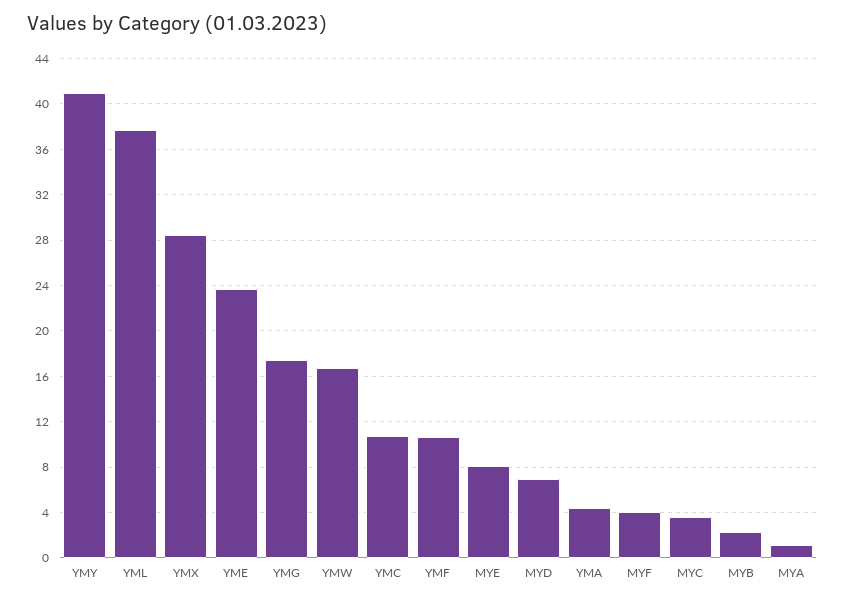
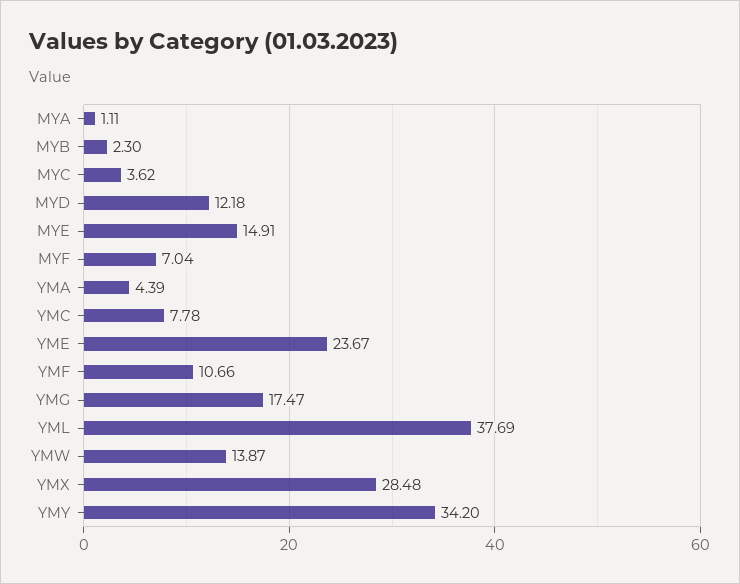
  {
-   "YMY": 41,
+   "YMY": 34.2,
    "YML": 37.69,
    "YMX": 28.48,
    "YME": 23.67,
    "YMG": 17.47,
-   "YMW": 17,
+   "YMW": 13.87,
-   "YMC": 11,
+   "YMC": 7.78,
    "YMF": 10.66,
-   "MYE": 8,
+   "MYE": 14.91,
-   "MYD": 7,
+   "MYD": 12.18,
    "YMA": 4.39,
-   "MYF": 4,
+   "MYF": 7.04,
    "MYC": 3.62,
    "MYB": 2.3,
    "MYA": 1.11
  }

